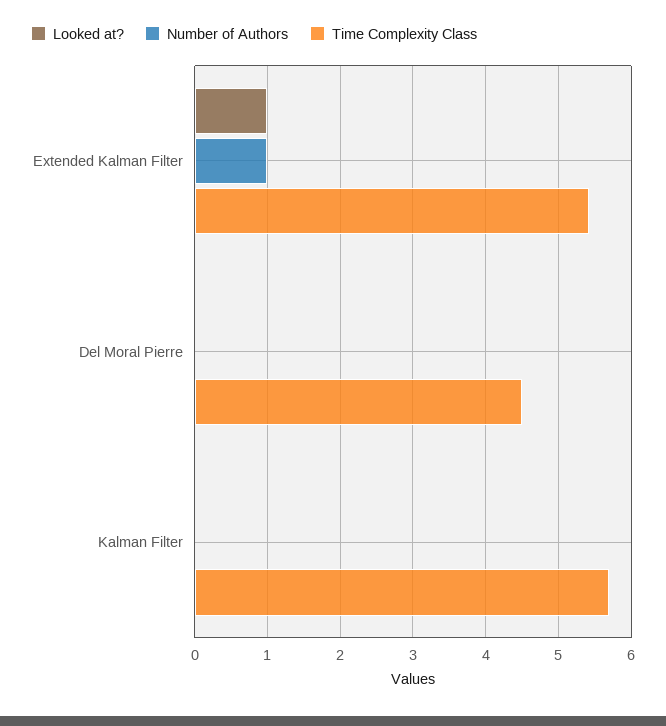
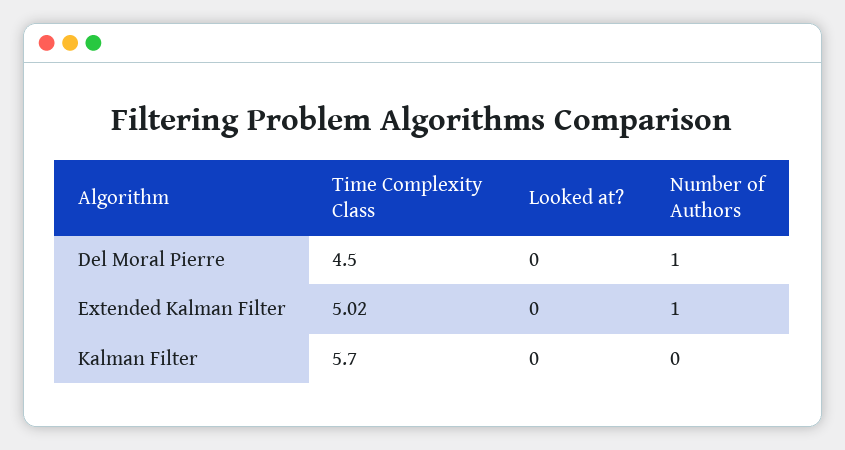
  {
    "Looked at?": {
-     "Extended Kalman Filter": 1,
+     "Extended Kalman Filter": 0,
      "Del Moral Pierre": 0,
      "Kalman Filter": 0
    },
    "Number of Authors": {
      "Extended Kalman Filter": 1,
-     "Del Moral Pierre": 0,
+     "Del Moral Pierre": 1,
      "Kalman Filter": 0
    },
    "Time Complexity Class": {
-     "Extended Kalman Filter": 5.4,
+     "Extended Kalman Filter": 5.02,
      "Del Moral Pierre": 4.5,
      "Kalman Filter": 5.7
    }
  }

